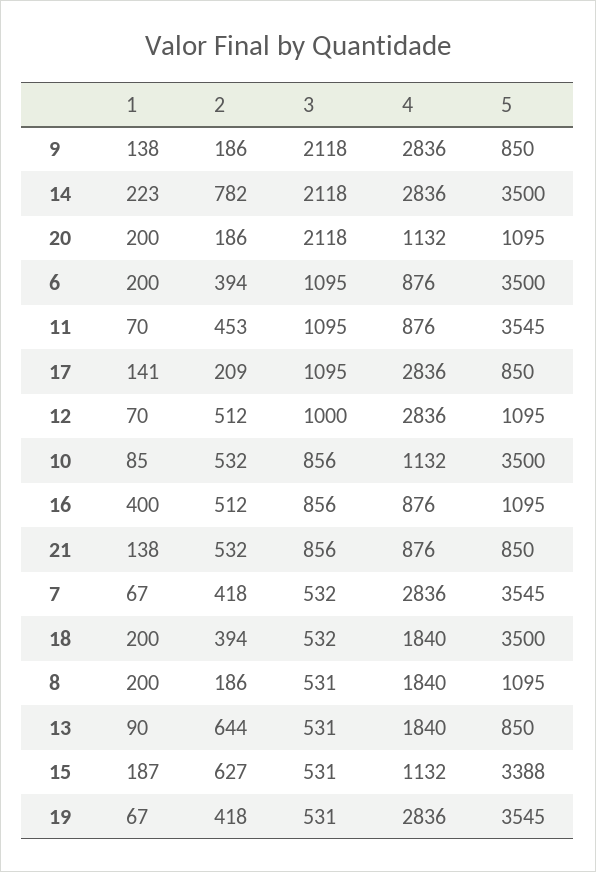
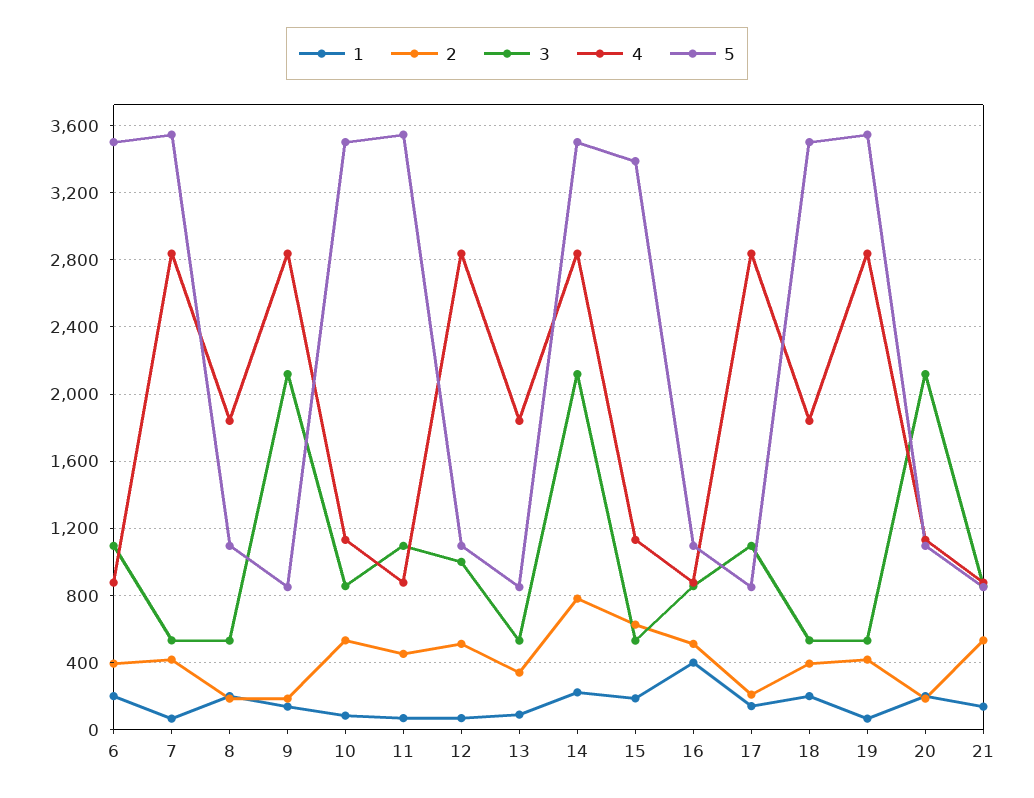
  {
    "1": {
      "9": 138,
      "14": 223,
      "20": 200,
      "6": 200,
      "11": 70,
      "17": 141,
      "12": 70,
      "10": 85,
      "16": 400,
      "21": 138,
      "7": 67,
      "18": 200,
      "8": 200,
      "13": 90,
      "15": 187,
      "19": 67
    },
    "2": {
      "9": 186,
      "14": 782,
      "20": 186,
      "6": 394,
      "11": 453,
      "17": 209,
      "12": 512,
      "10": 532,
      "16": 512,
      "21": 532,
      "7": 418,
      "18": 394,
      "8": 186,
-     "13": 644,
+     "13": 350,
      "15": 627,
      "19": 418
    },
    "3": {
      "9": 2118,
      "14": 2118,
      "20": 2118,
      "6": 1095,
      "11": 1095,
      "17": 1095,
      "12": 1000,
      "10": 856,
      "16": 856,
      "21": 856,
      "7": 532,
      "18": 532,
      "8": 531,
      "13": 531,
      "15": 531,
      "19": 531
    },
    "4": {
      "9": 2836,
      "14": 2836,
      "20": 1132,
      "6": 876,
      "11": 876,
      "17": 2836,
      "12": 2836,
      "10": 1132,
      "16": 876,
      "21": 876,
      "7": 2836,
      "18": 1840,
      "8": 1840,
      "13": 1840,
      "15": 1132,
      "19": 2836
    },
    "5": {
      "9": 850,
      "14": 3500,
      "20": 1095,
      "6": 3500,
      "11": 3545,
      "17": 850,
      "12": 1095,
      "10": 3500,
      "16": 1095,
      "21": 850,
      "7": 3545,
      "18": 3500,
      "8": 1095,
      "13": 850,
      "15": 3388,
      "19": 3545
    }
  }

